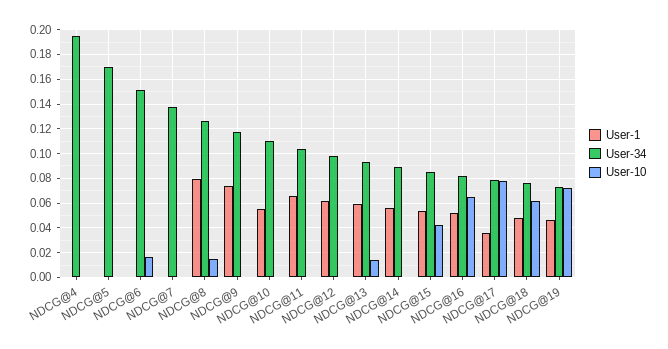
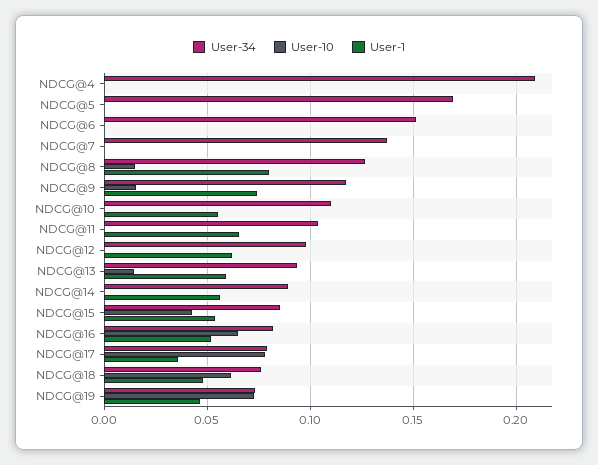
  {
    "User-1": {
      "NDCG@4": 0,
      "NDCG@5": 0,
      "NDCG@6": 0,
      "NDCG@7": 0,
      "NDCG@8": 0.08,
      "NDCG@9": 0.075,
      "NDCG@10": 0.055,
      "NDCG@11": 0.065,
      "NDCG@12": 0.06,
      "NDCG@13": 0.06,
      "NDCG@14": 0.055,
      "NDCG@15": 0.055,
      "NDCG@16": 0.05,
      "NDCG@17": 0.035,
      "NDCG@18": 0.05,
      "NDCG@19": 0.045
    },
    "User-34": {
-     "NDCG@4": 0.195,
+     "NDCG@4": 0.21,
      "NDCG@5": 0.17,
      "NDCG@6": 0.15,
      "NDCG@7": 0.135,
      "NDCG@8": 0.125,
      "NDCG@9": 0.12,
      "NDCG@10": 0.11,
      "NDCG@11": 0.105,
      "NDCG@12": 0.1,
      "NDCG@13": 0.095,
      "NDCG@14": 0.09,
      "NDCG@15": 0.085,
      "NDCG@16": 0.08,
      "NDCG@17": 0.08,
      "NDCG@18": 0.075,
      "NDCG@19": 0.075
    },
    "User-10": {
      "NDCG@4": 0,
      "NDCG@5": 0,
-     "NDCG@6": 0.015,
+     "NDCG@6": 0,
      "NDCG@7": 0,
      "NDCG@8": 0.015,
-     "NDCG@9": 0,
+     "NDCG@9": 0.015,
      "NDCG@10": 0,
      "NDCG@11": 0,
      "NDCG@12": 0,
      "NDCG@13": 0.015,
      "NDCG@14": 0,
      "NDCG@15": 0.045,
      "NDCG@16": 0.065,
      "NDCG@17": 0.08,
      "NDCG@18": 0.06,
      "NDCG@19": 0.075
    }
  }

